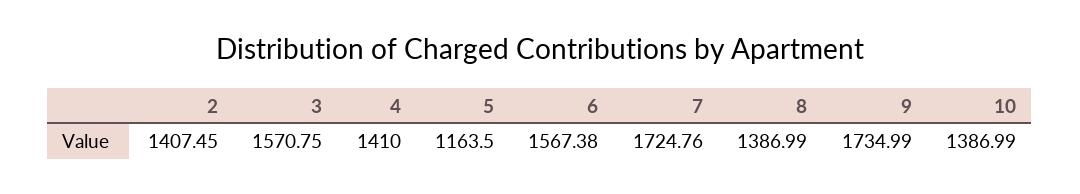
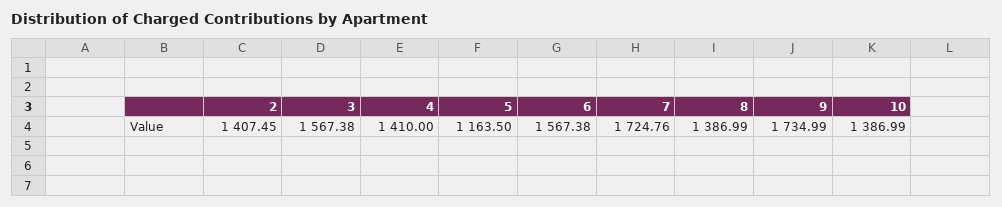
  {
    "2": 1407.45,
-   "3": 1570.75,
+   "3": 1567.38,
    "4": 1410,
    "5": 1163.5,
    "6": 1567.38,
    "7": 1724.76,
    "8": 1386.99,
    "9": 1734.99,
    "10": 1386.99
  }

